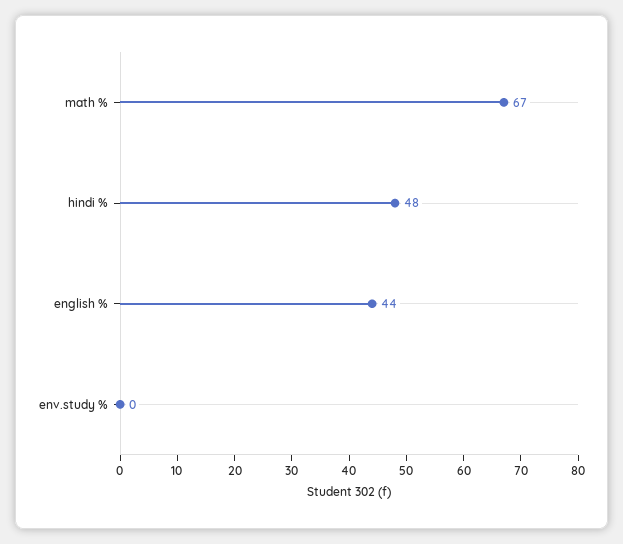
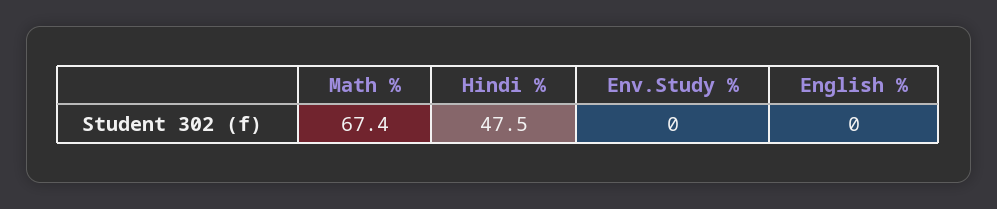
  {
    "math %": 67.4,
    "hindi %": 47.5,
-   "english %": 44,
+   "english %": 0,
    "env.study %": 0
  }

